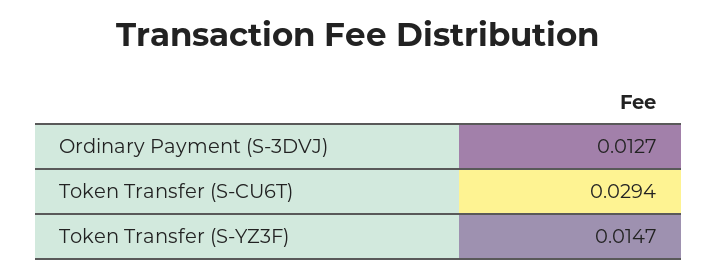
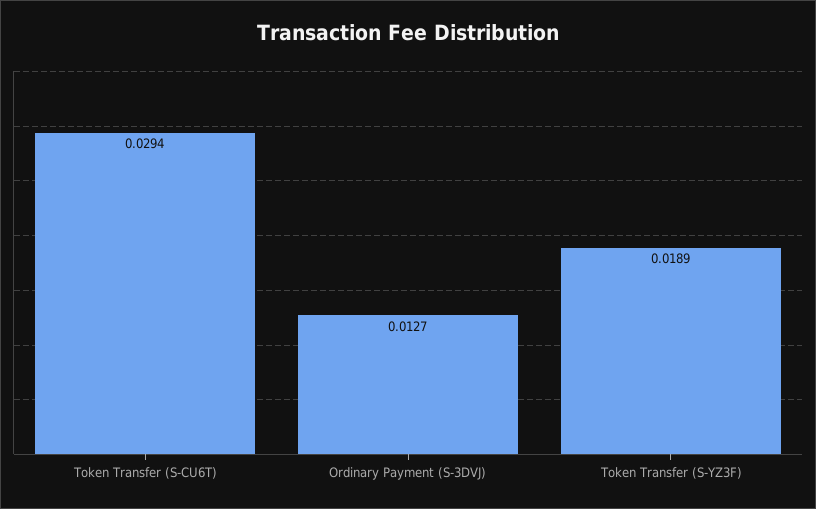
  {
    "Ordinary Payment (S-3DVJ)": 0.0127,
    "Token Transfer (S-CU6T)": 0.0294,
-   "Token Transfer (S-YZ3F)": 0.0147
+   "Token Transfer (S-YZ3F)": 0.0189
  }

